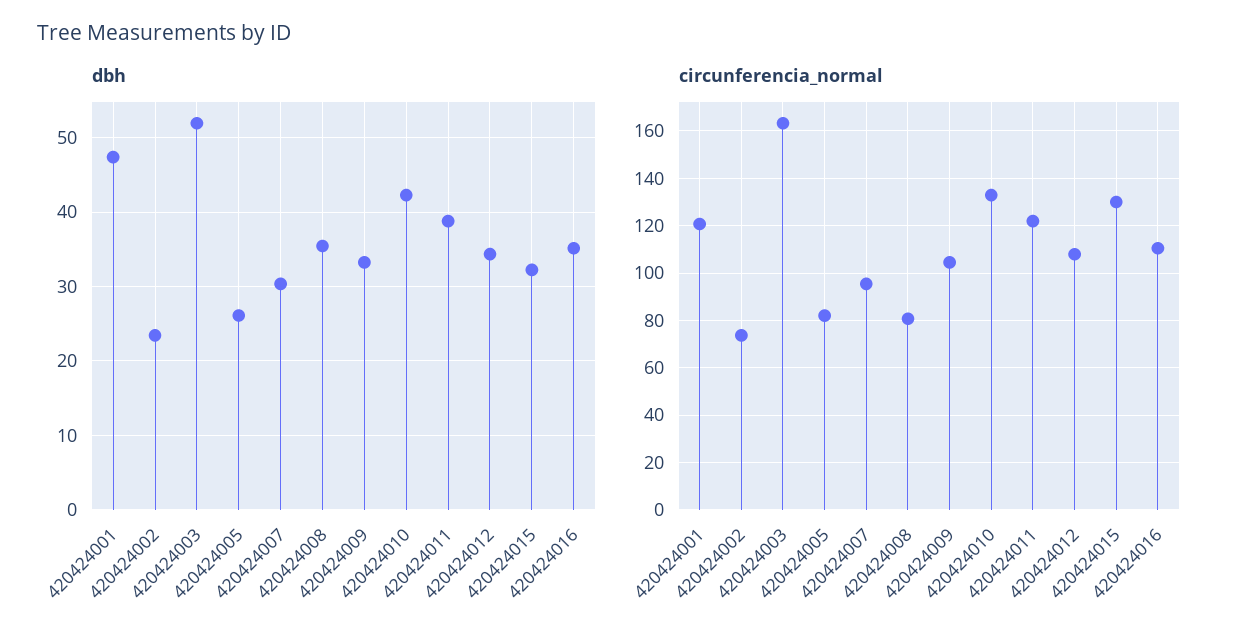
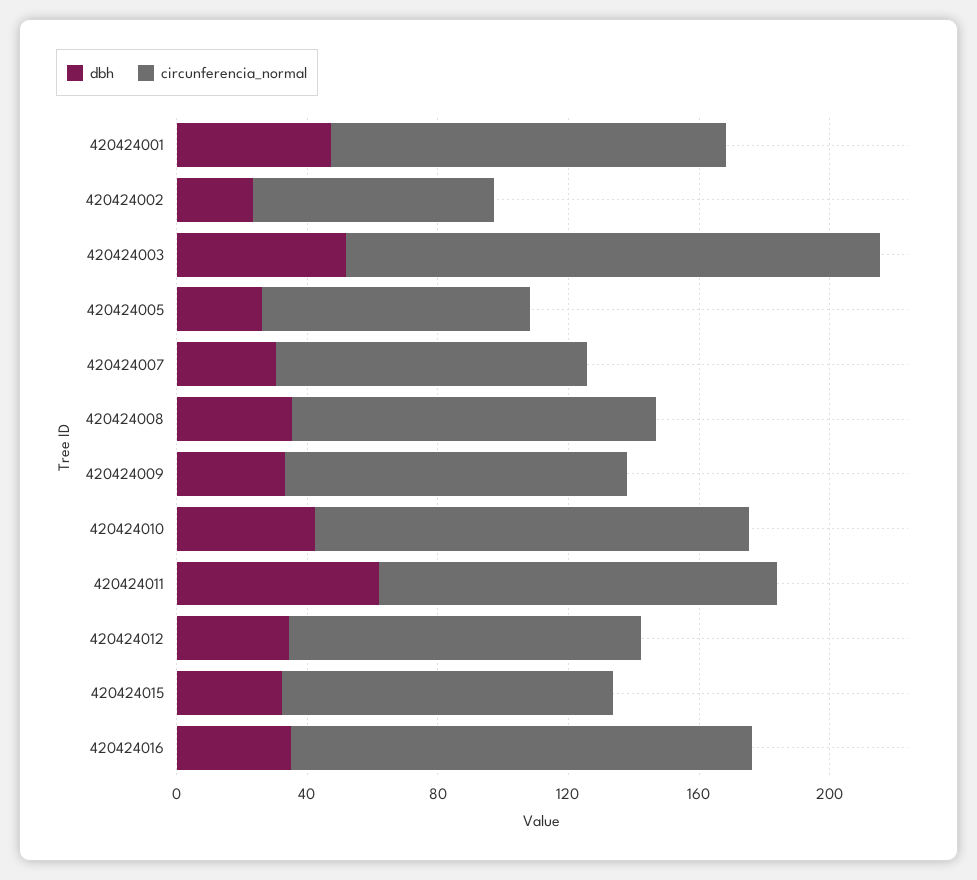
  {
    "dbh": {
      "420424001": 47,
      "420424002": 23,
      "420424003": 52,
      "420424005": 26,
      "420424007": 30,
      "420424008": 35,
      "420424009": 33,
      "420424010": 42,
-     "420424011": 39,
+     "420424011": 60,
      "420424012": 34,
      "420424015": 32,
      "420424016": 35
    },
    "circunferencia_normal": {
      "420424001": 120,
      "420424002": 75,
      "420424003": 165,
      "420424005": 80,
      "420424007": 95,
-     "420424008": 80,
+     "420424008": 110,
      "420424009": 105,
      "420424010": 135,
      "420424011": 120,
      "420424012": 110,
-     "420424015": 130,
+     "420424015": 100,
-     "420424016": 110
+     "420424016": 140
    }
  }

